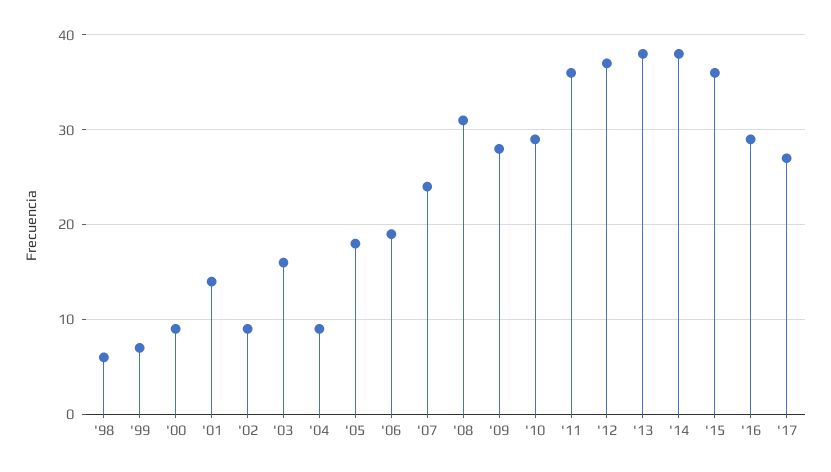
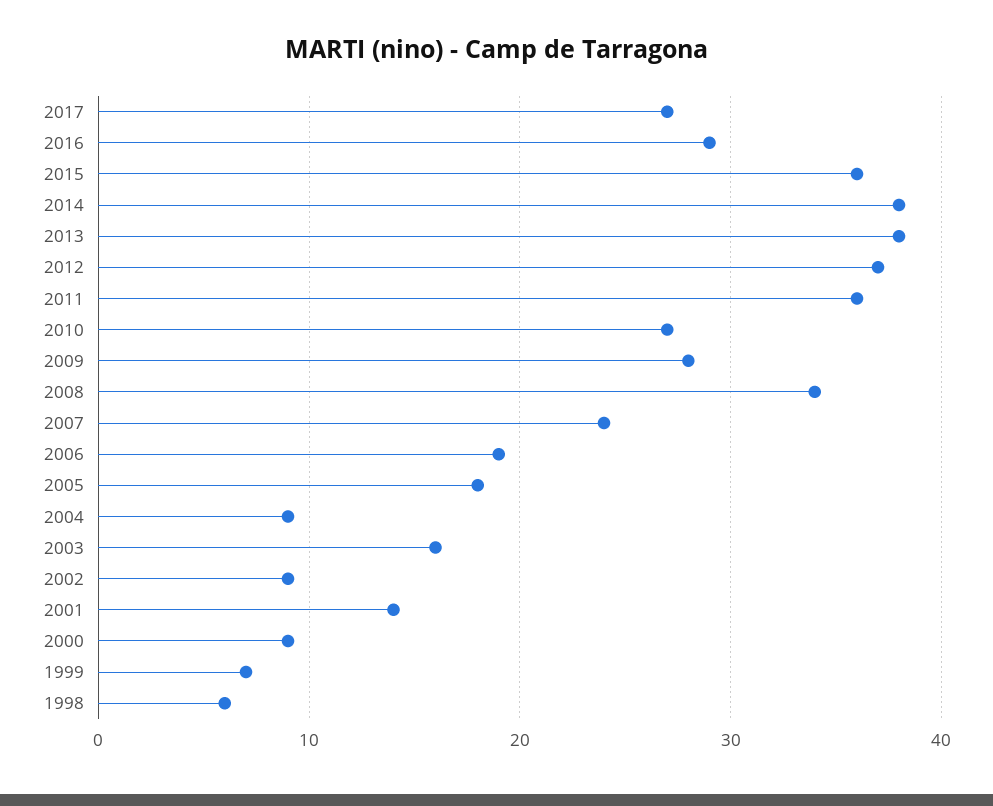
  {
    "'98": 6,
    "'99": 7,
    "'00": 9,
    "'01": 14,
    "'02": 9,
    "'03": 16,
    "'04": 9,
    "'05": 18,
    "'06": 19,
    "'07": 24,
-   "'08": 31,
+   "'08": 34,
    "'09": 28,
-   "'10": 29,
+   "'10": 27,
    "'11": 36,
    "'12": 37,
    "'13": 38,
    "'14": 38,
    "'15": 36,
    "'16": 29,
    "'17": 27
  }

